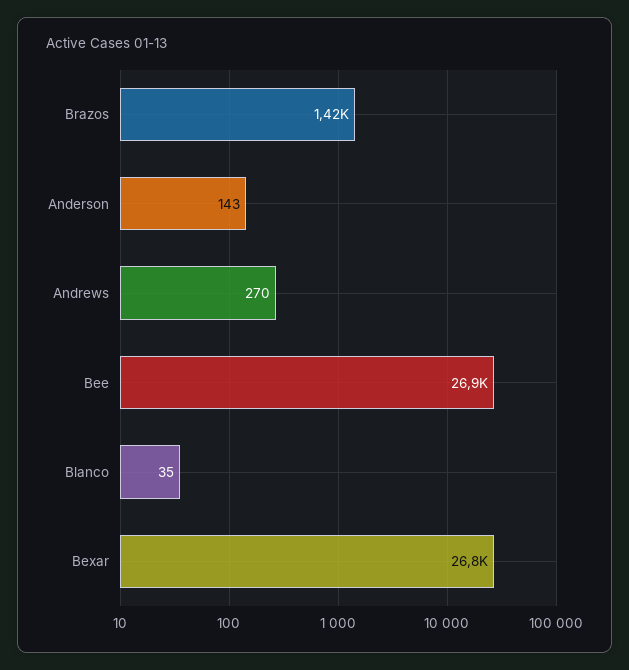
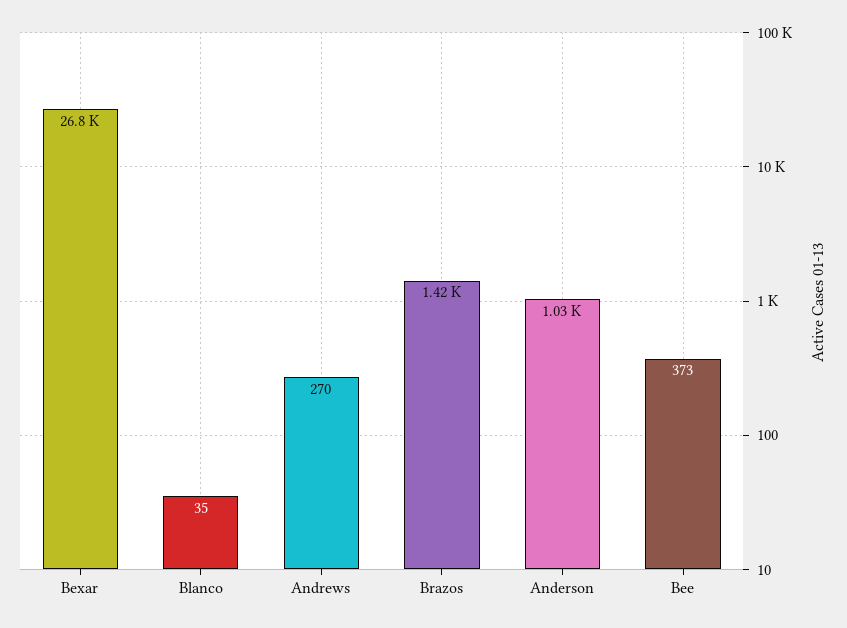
  {
    "Brazos": 1420,
-   "Anderson": 143,
+   "Anderson": 1030,
    "Andrews": 270,
-   "Bee": 26900,
+   "Bee": 373,
    "Blanco": 35,
    "Bexar": 26800
  }

